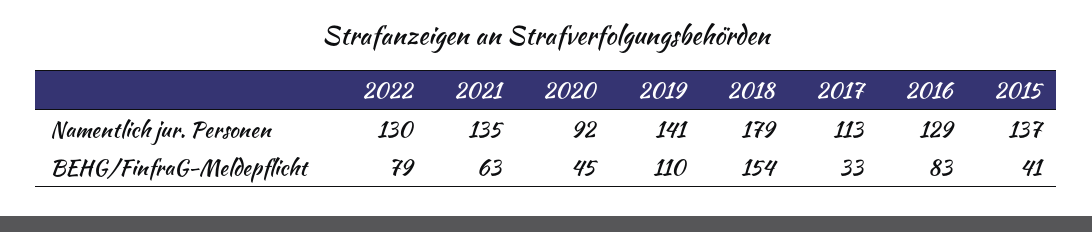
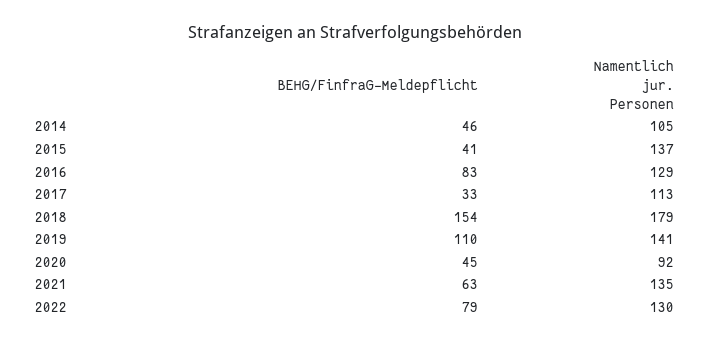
  {
    "2022": {
      "Namentlich jur. Personen": 130,
      "BEHG/FinfraG-Meldepflicht": 79
    },
    "2021": {
      "Namentlich jur. Personen": 135,
      "BEHG/FinfraG-Meldepflicht": 63
    },
    "2020": {
      "Namentlich jur. Personen": 92,
      "BEHG/FinfraG-Meldepflicht": 45
    },
    "2019": {
      "Namentlich jur. Personen": 141,
      "BEHG/FinfraG-Meldepflicht": 110
    },
    "2018": {
      "Namentlich jur. Personen": 179,
      "BEHG/FinfraG-Meldepflicht": 154
    },
    "2017": {
      "Namentlich jur. Personen": 113,
      "BEHG/FinfraG-Meldepflicht": 33
    },
    "2016": {
      "Namentlich jur. Personen": 129,
      "BEHG/FinfraG-Meldepflicht": 83
    },
    "2015": {
      "Namentlich jur. Personen": 137,
      "BEHG/FinfraG-Meldepflicht": 41
-   }
+   },
+   "2014": {
+     "BEHG/FinfraG-Meldepflicht": 46,
+     "Namentlich jur. Personen": 105
+   }
  }

